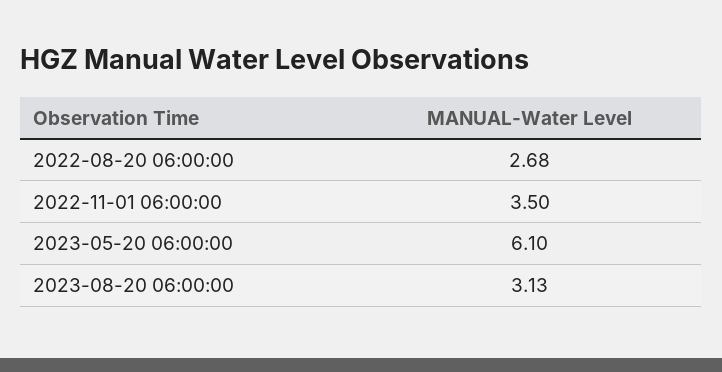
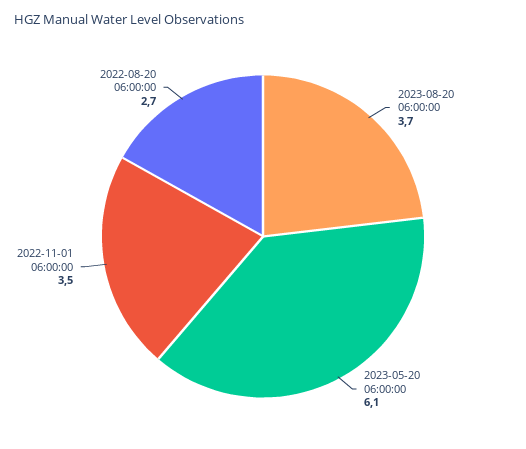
  {
    "2022-08-20 06:00:00": 2.68,
    "2022-11-01 06:00:00": 3.5,
    "2023-05-20 06:00:00": 6.1,
-   "2023-08-20 06:00:00": 3.13
+   "2023-08-20 06:00:00": 3.7
  }

